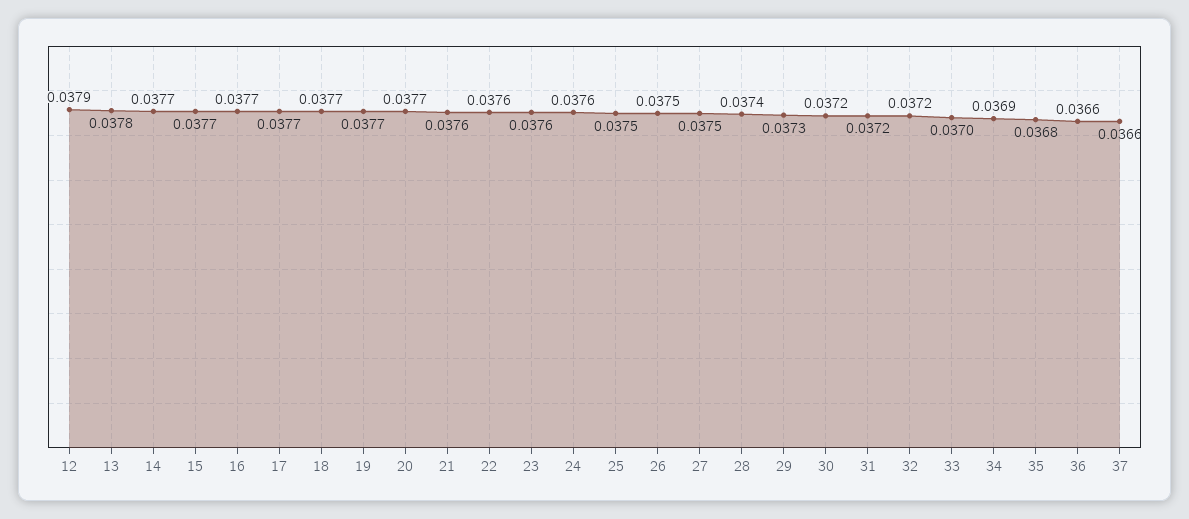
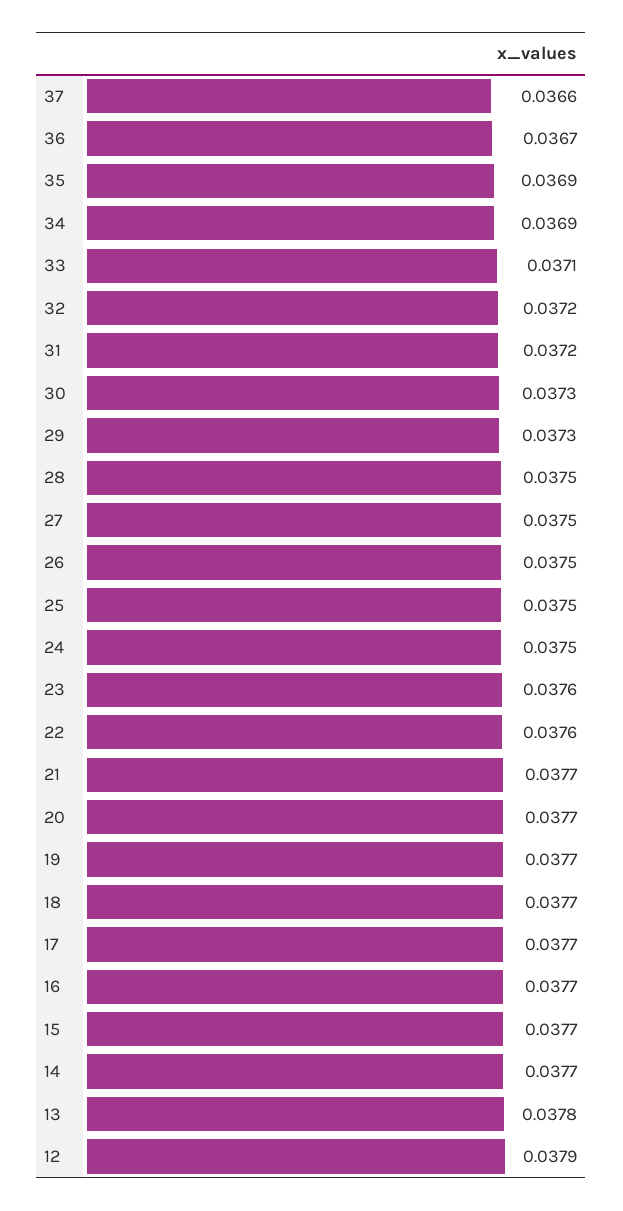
  {
    "12": 0.0379,
    "13": 0.0378,
    "14": 0.0377,
    "15": 0.0377,
    "16": 0.0377,
    "17": 0.0377,
    "18": 0.0377,
    "19": 0.0377,
    "20": 0.0377,
-   "21": 0.0376,
+   "21": 0.0377,
    "22": 0.0376,
    "23": 0.0376,
-   "24": 0.0376,
+   "24": 0.0375,
    "25": 0.0375,
    "26": 0.0375,
    "27": 0.0375,
-   "28": 0.0374,
+   "28": 0.0375,
    "29": 0.0373,
-   "30": 0.0372,
+   "30": 0.0373,
    "31": 0.0372,
    "32": 0.0372,
-   "33": 0.037,
+   "33": 0.0371,
    "34": 0.0369,
-   "35": 0.0368,
+   "35": 0.0369,
-   "36": 0.0366,
+   "36": 0.0367,
    "37": 0.0366
  }

